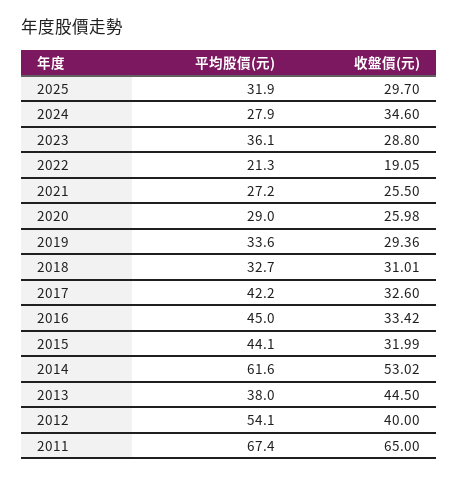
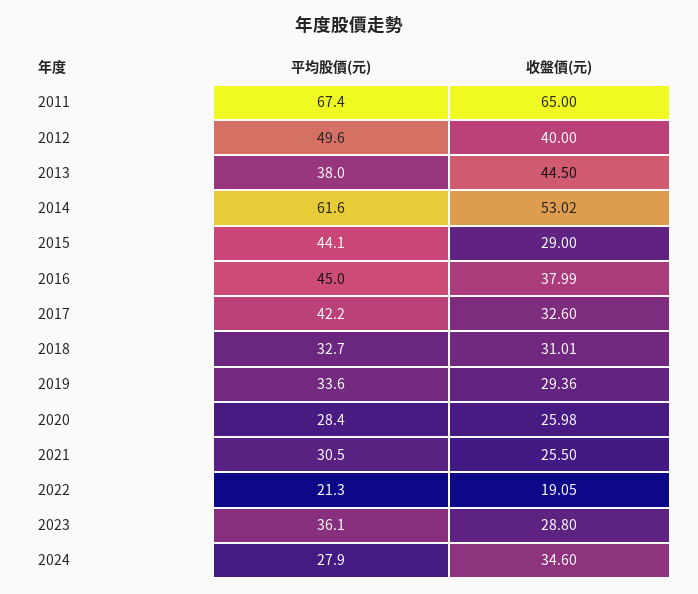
  {
    "平均股價(元)": {
-     "2025": 31.9,
      "2024": 27.9,
      "2023": 36.1,
      "2022": 21.3,
-     "2021": 27.2,
+     "2021": 30.5,
-     "2020": 29,
+     "2020": 28.4,
      "2019": 33.6,
      "2018": 32.7,
      "2017": 42.2,
      "2016": 45,
      "2015": 44.1,
      "2014": 61.6,
      "2013": 38,
-     "2012": 54.1,
+     "2012": 49.6,
      "2011": 67.4
    },
    "收盤價(元)": {
-     "2025": 29.7,
      "2024": 34.6,
      "2023": 28.8,
      "2022": 19.05,
      "2021": 25.5,
      "2020": 25.98,
      "2019": 29.36,
      "2018": 31.01,
      "2017": 32.6,
-     "2016": 33.42,
+     "2016": 37.99,
-     "2015": 31.99,
+     "2015": 29,
      "2014": 53.02,
      "2013": 44.5,
      "2012": 40,
      "2011": 65
    }
  }

